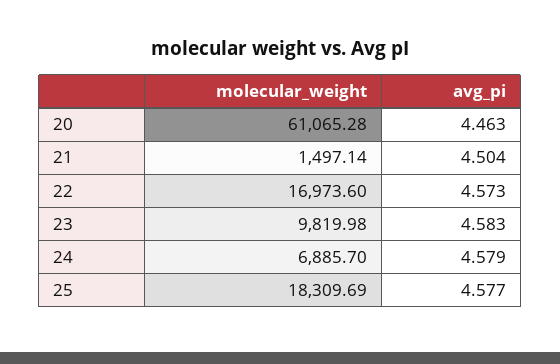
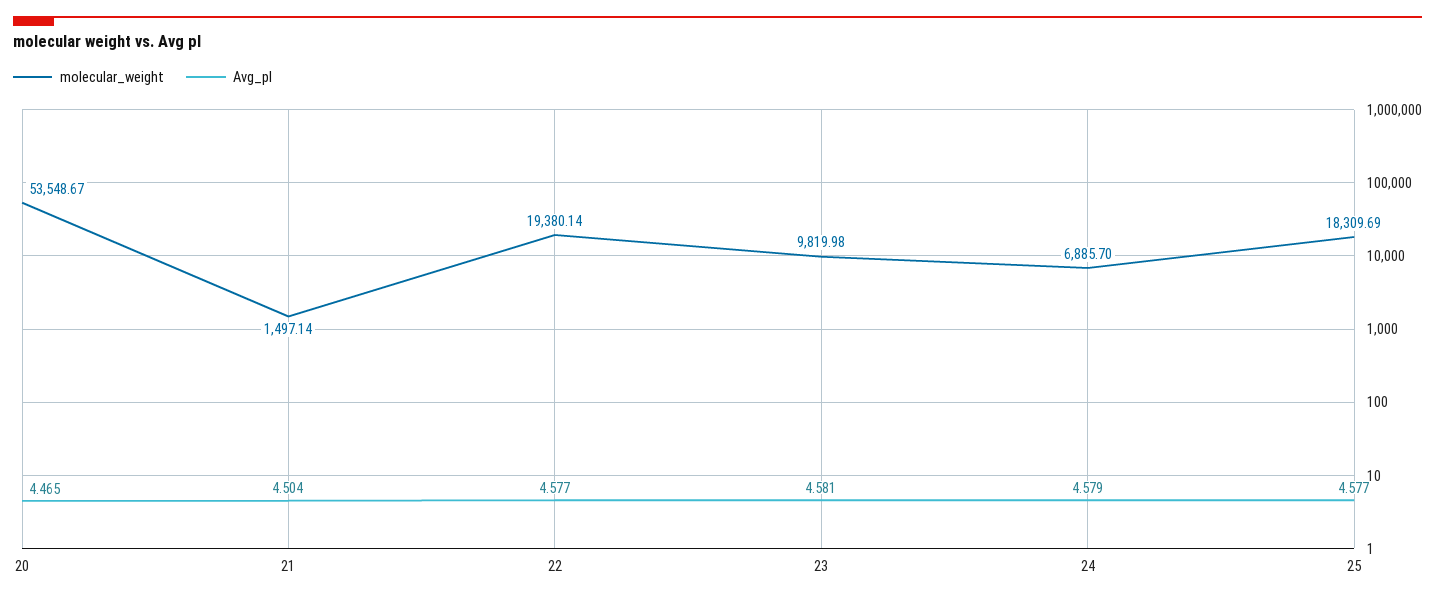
  {
    "molecular_weight": {
-     "20": 61065.28,
+     "20": 53548.67,
      "21": 1497.14,
-     "22": 16973.6,
+     "22": 19380.14,
      "23": 9819.98,
      "24": 6885.7,
      "25": 18309.69
    },
    "avg_pi": {
-     "20": 4.463,
+     "20": 4.465,
      "21": 4.504,
-     "22": 4.573,
+     "22": 4.577,
-     "23": 4.583,
+     "23": 4.581,
      "24": 4.579,
      "25": 4.577
    }
  }

